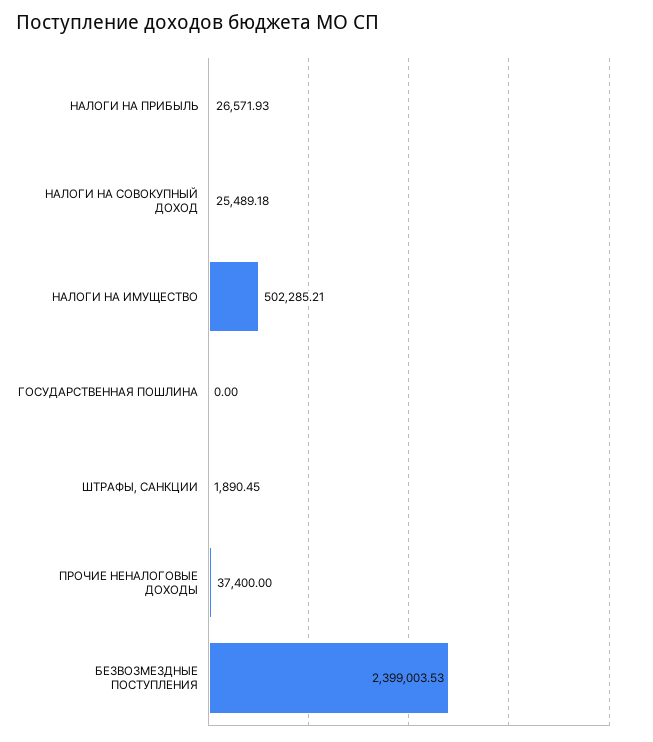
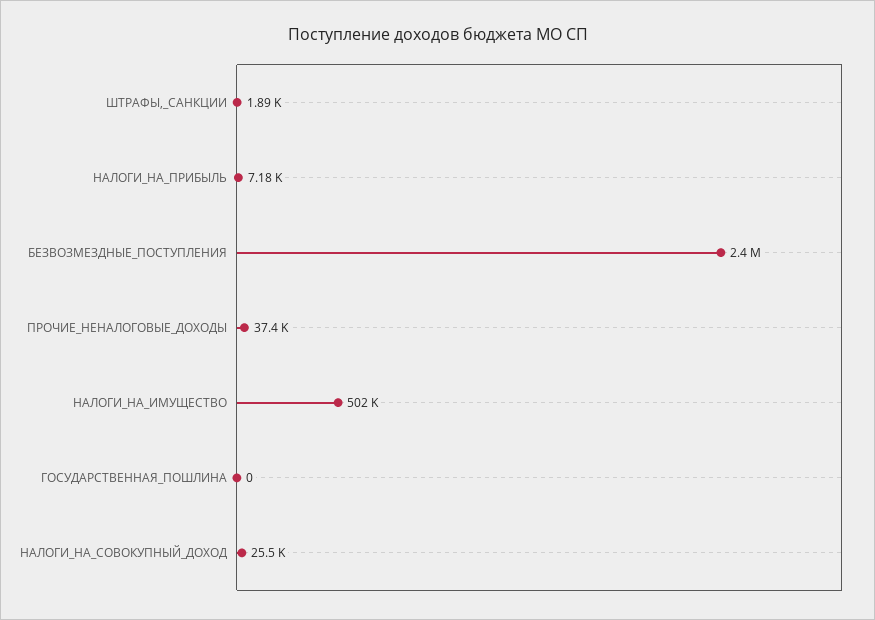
  {
-   "НАЛОГИ НА ПРИБЫЛЬ": 26571.93,
+   "НАЛОГИ НА ПРИБЫЛЬ": 7180,
    "НАЛОГИ НА СОВОКУПНЫЙ ДОХОД": 25489.18,
    "НАЛОГИ НА ИМУЩЕСТВО": 502285.21,
    "ГОСУДАРСТВЕННАЯ ПОШЛИНА": 0,
    "ШТРАФЫ, САНКЦИИ": 1890.45,
    "ПРОЧИЕ НЕНАЛОГОВЫЕ ДОХОДЫ": 37400,
    "БЕЗВОЗМЕЗДНЫЕ ПОСТУПЛЕНИЯ": 2399003.53
  }

